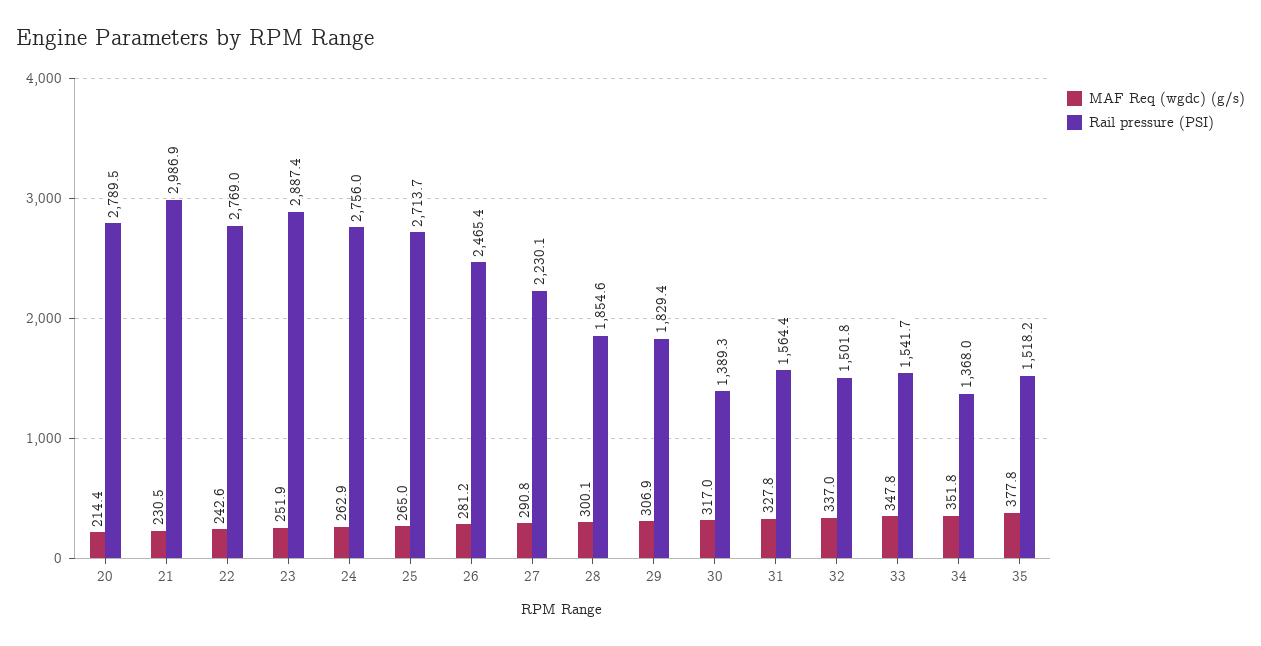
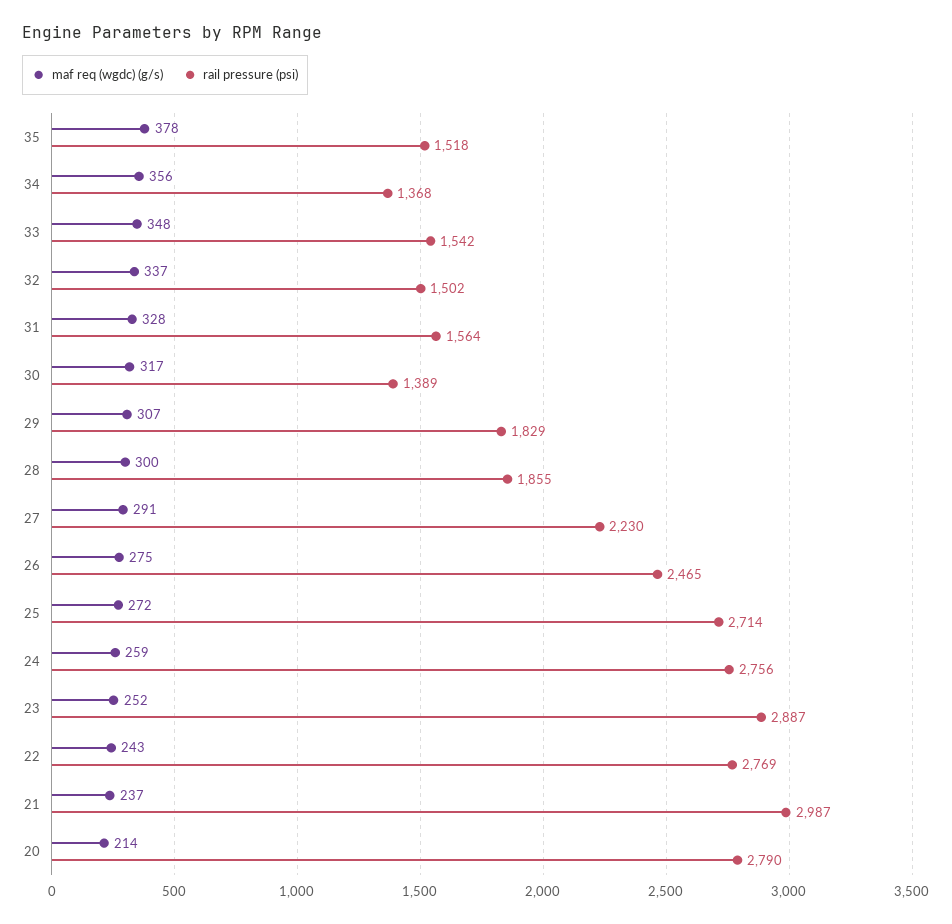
  {
    "MAF Req (wgdc) (g/s)": {
      "20": 214.4,
-     "21": 230.5,
+     "21": 237,
      "22": 242.6,
      "23": 251.9,
-     "24": 262.9,
+     "24": 259,
-     "25": 265,
+     "25": 272,
-     "26": 281.2,
+     "26": 275,
      "27": 290.8,
      "28": 300.1,
      "29": 306.9,
      "30": 317,
      "31": 327.8,
      "32": 337,
      "33": 347.8,
-     "34": 351.8,
+     "34": 356,
      "35": 377.8
    },
    "Rail pressure (PSI)": {
      "20": 2789.5,
      "21": 2986.9,
      "22": 2769,
      "23": 2887.4,
      "24": 2756,
      "25": 2713.7,
      "26": 2465.4,
      "27": 2230.1,
      "28": 1854.6,
      "29": 1829.4,
      "30": 1389.3,
      "31": 1564.4,
      "32": 1501.8,
      "33": 1541.7,
      "34": 1368,
      "35": 1518.2
    }
  }

